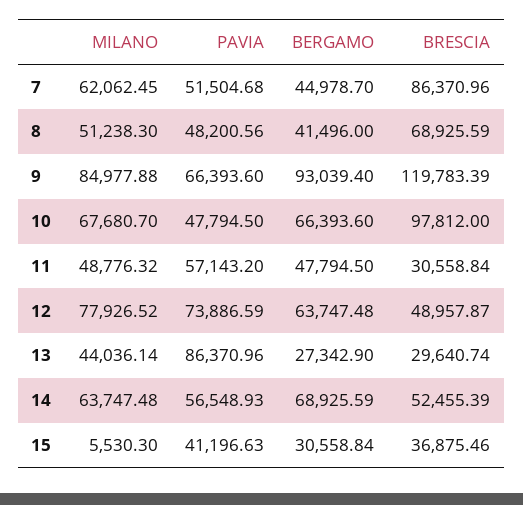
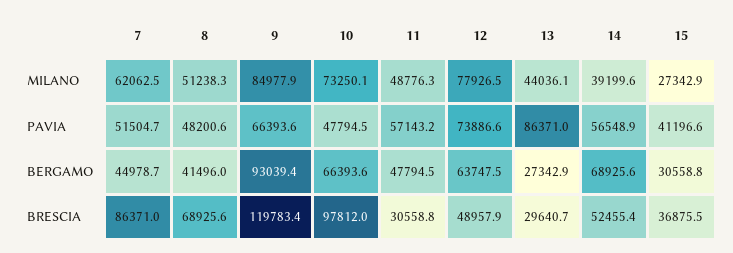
  {
    "MILANO": {
      "7": 62062.45,
      "8": 51238.3,
      "9": 84977.88,
-     "10": 67680.7,
+     "10": 73250.1,
      "11": 48776.32,
      "12": 77926.52,
      "13": 44036.14,
-     "14": 63747.48,
+     "14": 39199.6,
-     "15": 5530.3
+     "15": 27342.9
    },
    "PAVIA": {
      "7": 51504.68,
      "8": 48200.56,
      "9": 66393.6,
      "10": 47794.5,
      "11": 57143.2,
      "12": 73886.59,
      "13": 86370.96,
      "14": 56548.93,
      "15": 41196.63
    },
    "BERGAMO": {
      "7": 44978.7,
      "8": 41496,
      "9": 93039.4,
      "10": 66393.6,
      "11": 47794.5,
      "12": 63747.48,
      "13": 27342.9,
      "14": 68925.59,
      "15": 30558.84
    },
    "BRESCIA": {
      "7": 86370.96,
      "8": 68925.59,
      "9": 119783.39,
      "10": 97812,
      "11": 30558.84,
      "12": 48957.87,
      "13": 29640.74,
      "14": 52455.39,
      "15": 36875.46
    }
  }

